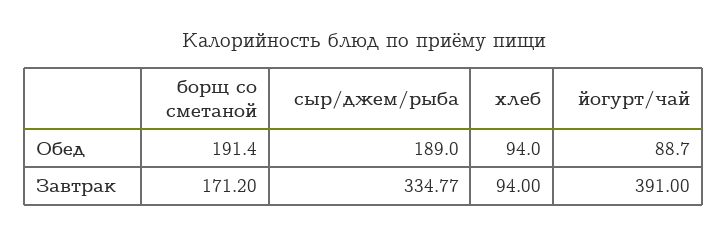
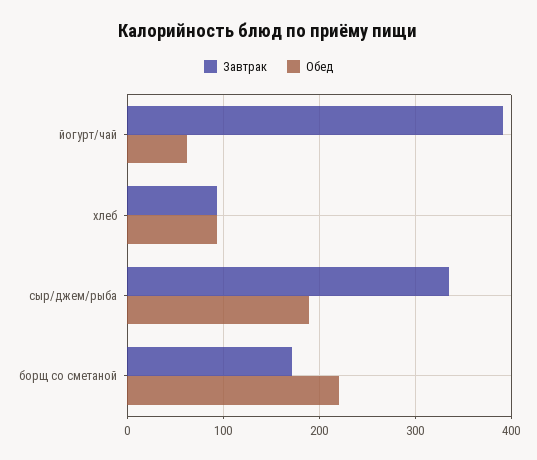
  {
    "Обед": {
-     "борщ со сметаной": 191.4,
+     "борщ со сметаной": 220,
      "сыр/джем/рыба": 189,
      "хлеб": 94,
-     "йогурт/чай": 88.7
+     "йогурт/чай": 60
    },
    "Завтрак": {
      "борщ со сметаной": 171.2,
      "сыр/джем/рыба": 334.77,
      "хлеб": 94,
      "йогурт/чай": 391
    }
  }

